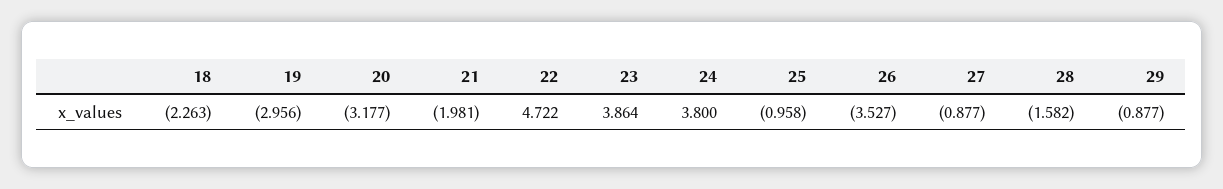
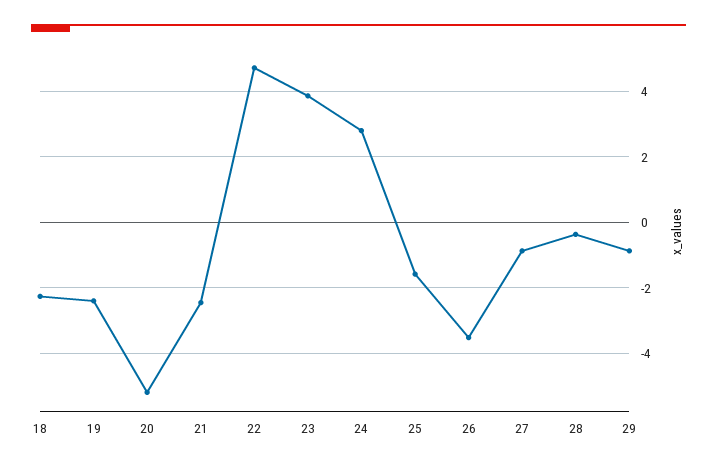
  {
    "18": -2.263,
-   "19": -2.956,
+   "19": -2.4,
-   "20": -3.177,
+   "20": -5.2,
-   "21": -1.981,
+   "21": -2.4,
    "22": 4.722,
    "23": 3.864,
-   "24": 3.8,
+   "24": 2.8,
-   "25": -0.958,
+   "25": -1.6,
    "26": -3.527,
    "27": -0.877,
-   "28": -1.582,
+   "28": -0.4,
    "29": -0.877
  }

